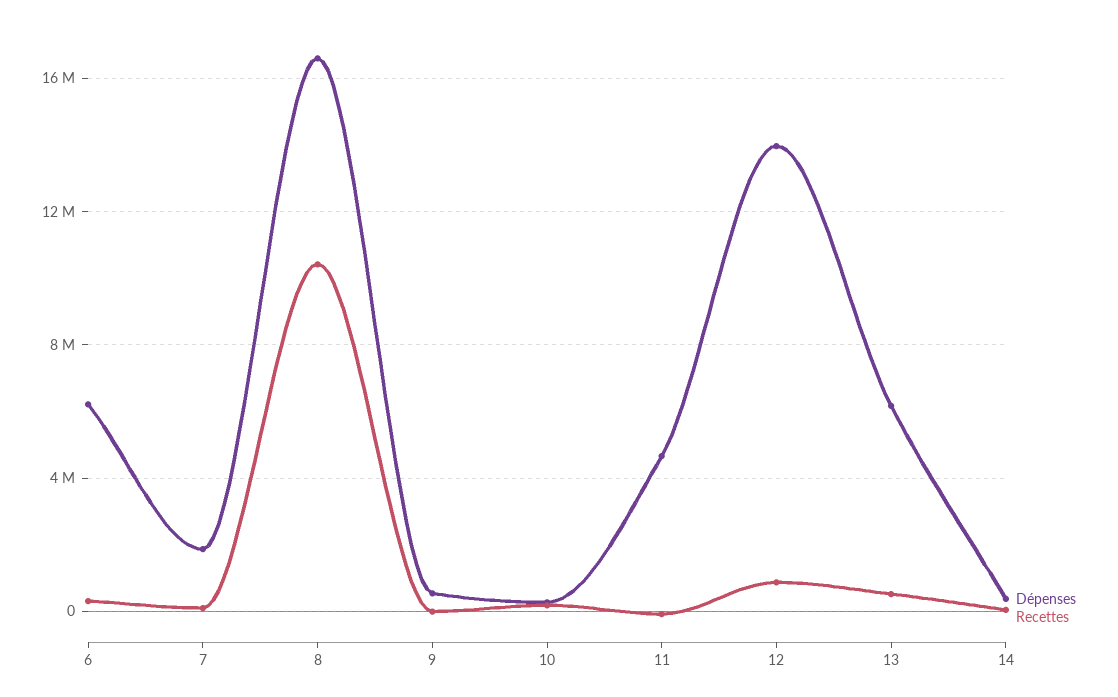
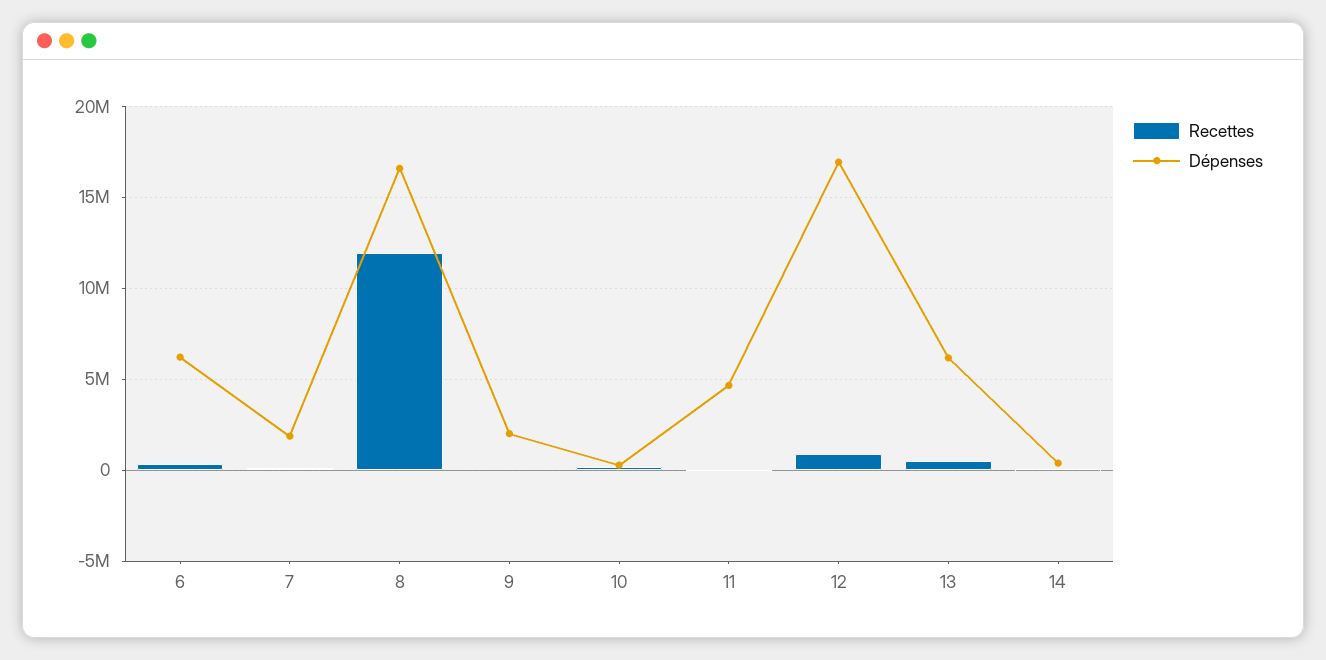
  {
    "Dépenses": {
      "6": 6000000,
      "7": 2000000,
      "8": 16500000,
-     "9": 500000,
+     "9": 2000000,
      "10": 500000,
      "11": 4500000,
-     "12": 14000000,
+     "12": 17000000,
      "13": 6000000,
      "14": 500000
    },
    "Recettes": {
      "6": 500000,
      "7": 0,
-     "8": 10500000,
+     "8": 12000000,
      "9": 0,
      "10": 0,
      "11": 0,
      "12": 1000000,
      "13": 500000,
      "14": 0
    }
  }

